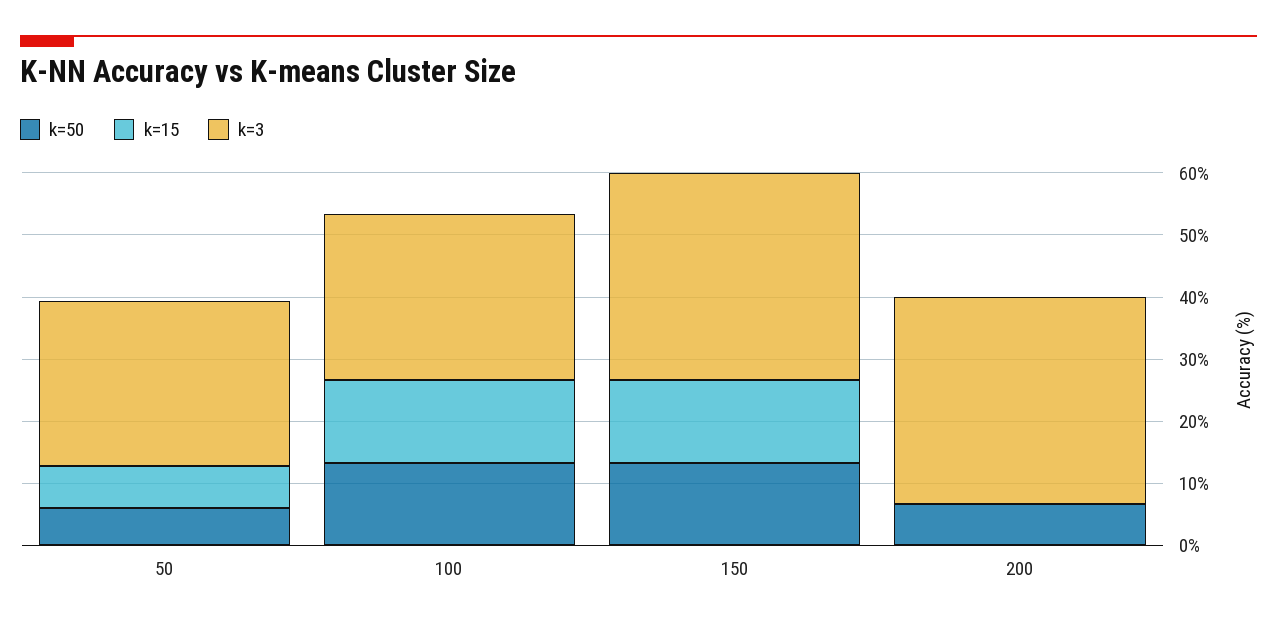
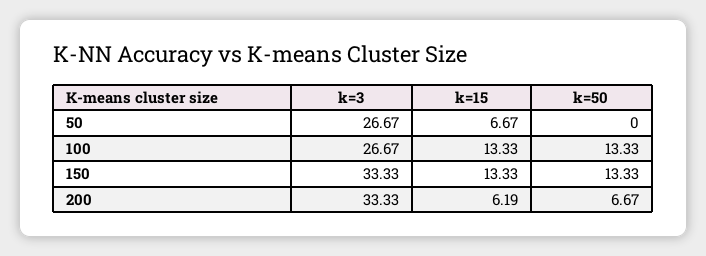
  {
    "k=50": {
-     "50": 6,
+     "50": 0,
      "100": 13.33,
      "150": 13.33,
      "200": 6.67
    },
    "k=15": {
      "50": 6.67,
      "100": 13.33,
      "150": 13.33,
-     "200": 0
+     "200": 6.19
    },
    "k=3": {
      "50": 26.67,
      "100": 26.67,
      "150": 33.33,
      "200": 33.33
    }
  }

